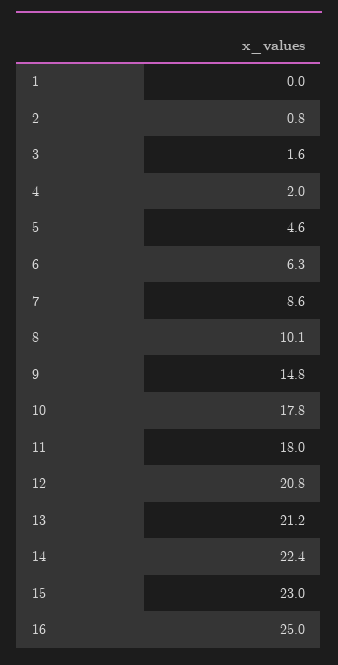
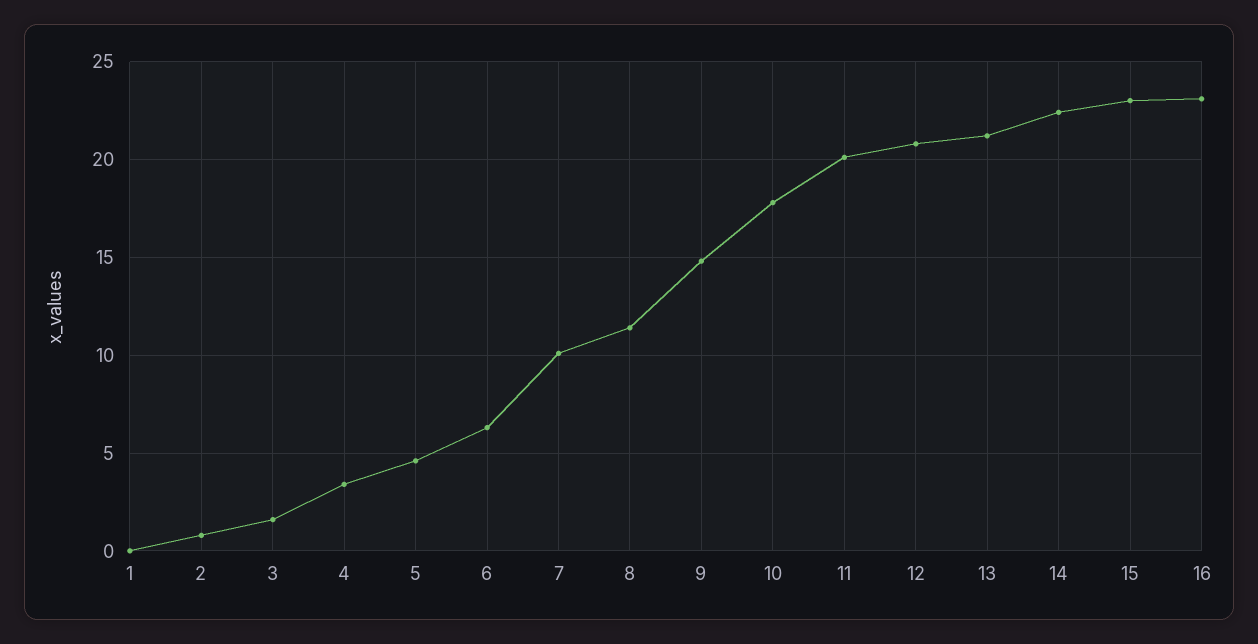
  {
    "1": 0,
    "2": 0.8,
    "3": 1.6,
-   "4": 2,
+   "4": 3.5,
    "5": 4.6,
    "6": 6.3,
-   "7": 8.6,
+   "7": 10,
-   "8": 10.1,
+   "8": 11.5,
    "9": 14.8,
    "10": 17.8,
-   "11": 18,
+   "11": 20,
    "12": 20.8,
    "13": 21.2,
    "14": 22.4,
    "15": 23,
-   "16": 25
+   "16": 23
  }

